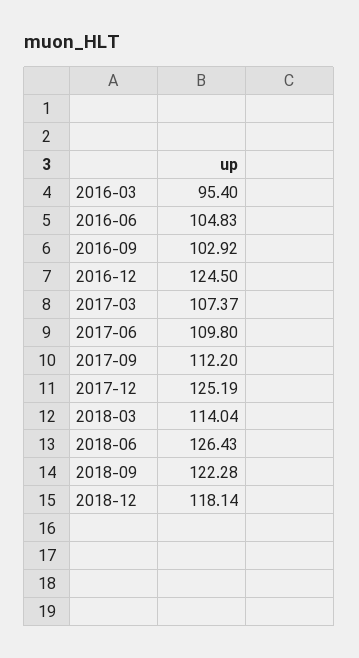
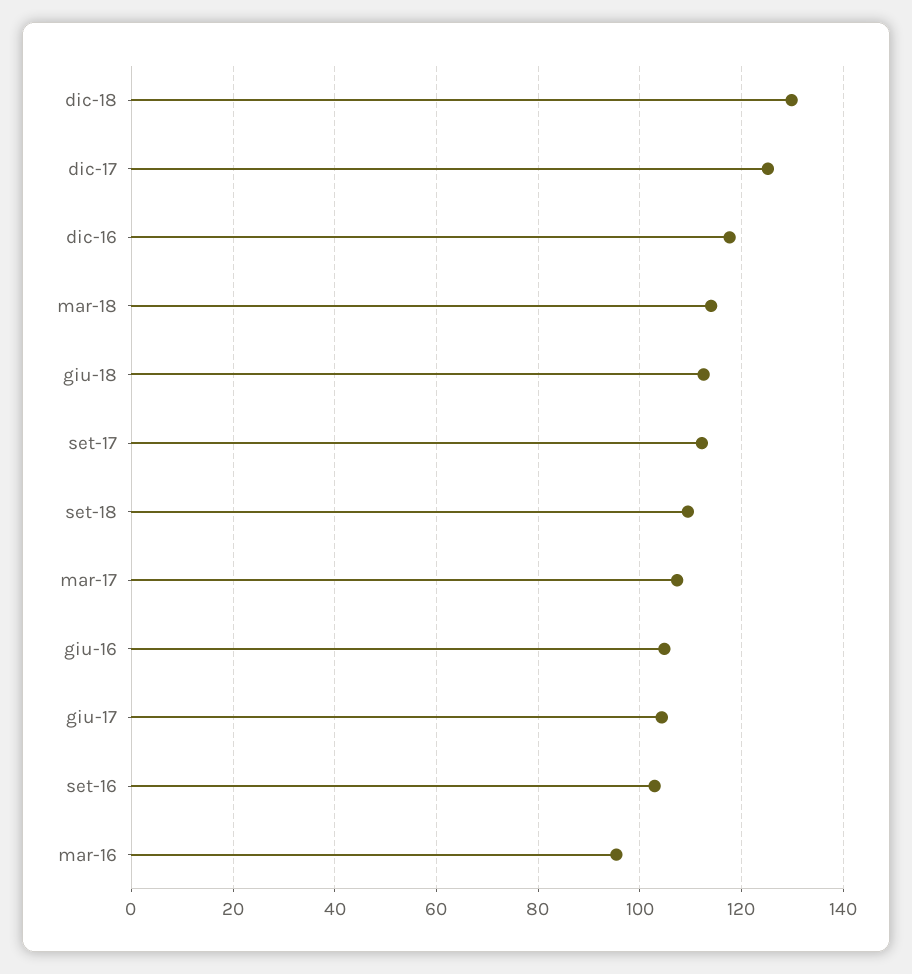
  {
    "2016-03": 95.4,
    "2016-06": 104.83,
    "2016-09": 102.92,
-   "2016-12": 124.5,
+   "2016-12": 118,
    "2017-03": 107.37,
-   "2017-06": 109.8,
+   "2017-06": 104,
    "2017-09": 112.2,
    "2017-12": 125.19,
    "2018-03": 114.04,
-   "2018-06": 126.43,
+   "2018-06": 112,
-   "2018-09": 122.28,
+   "2018-09": 110,
-   "2018-12": 118.14
+   "2018-12": 130
  }

